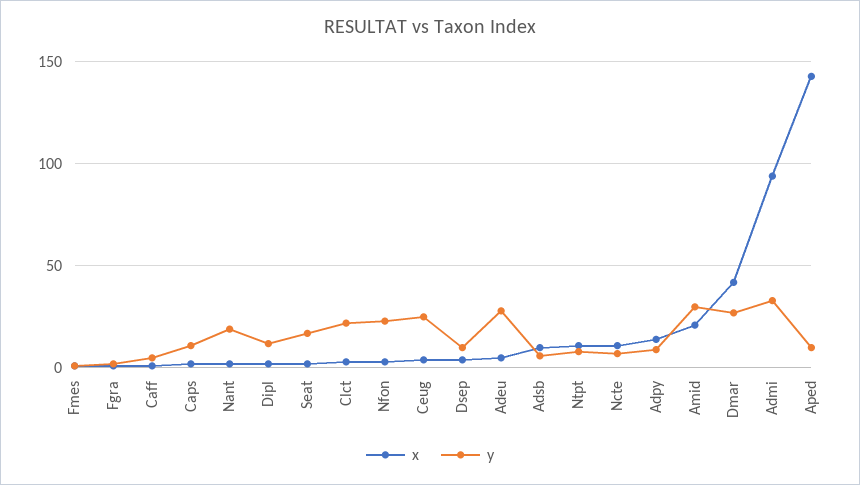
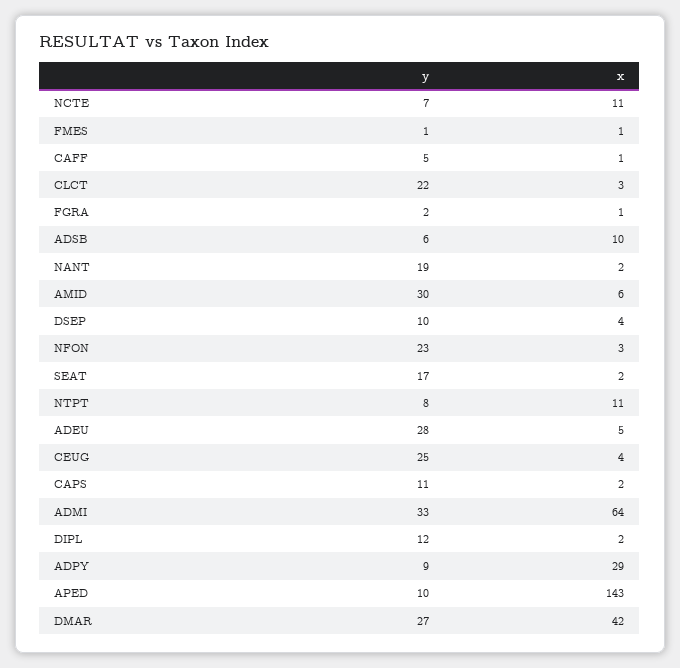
  {
    "x": {
      "Fmes": 1,
      "Fgra": 1,
      "Caff": 1,
      "Caps": 2,
      "Nant": 2,
      "Dipl": 2,
      "Seat": 2,
      "Clct": 3,
      "Nfon": 3,
      "Ceug": 4,
      "Dsep": 4,
      "Adeu": 5,
      "Adsb": 10,
      "Ntpt": 11,
      "Ncte": 11,
-     "Adpy": 15,
+     "Adpy": 29,
-     "Amid": 20,
+     "Amid": 6,
      "Dmar": 42,
-     "Admi": 95,
+     "Admi": 64,
      "Aped": 143
    },
    "y": {
      "Fmes": 1,
      "Fgra": 2,
      "Caff": 5,
      "Caps": 11,
      "Nant": 19,
      "Dipl": 12,
      "Seat": 17,
      "Clct": 22,
      "Nfon": 23,
      "Ceug": 25,
      "Dsep": 10,
      "Adeu": 28,
      "Adsb": 6,
      "Ntpt": 8,
      "Ncte": 7,
      "Adpy": 9,
      "Amid": 30,
      "Dmar": 27,
      "Admi": 33,
      "Aped": 10
    }
  }

